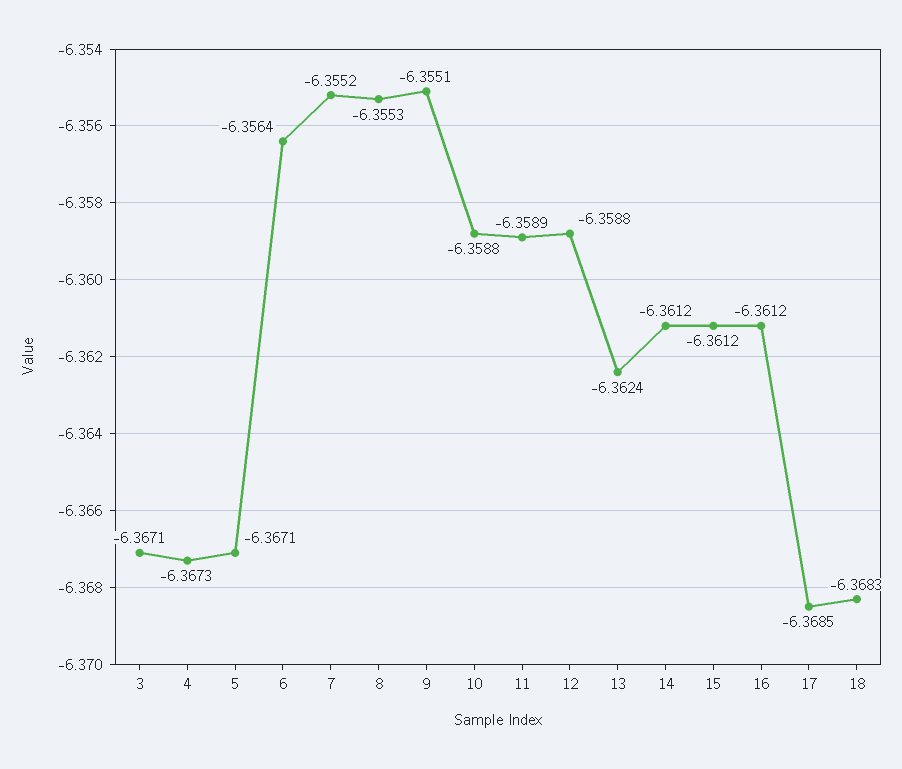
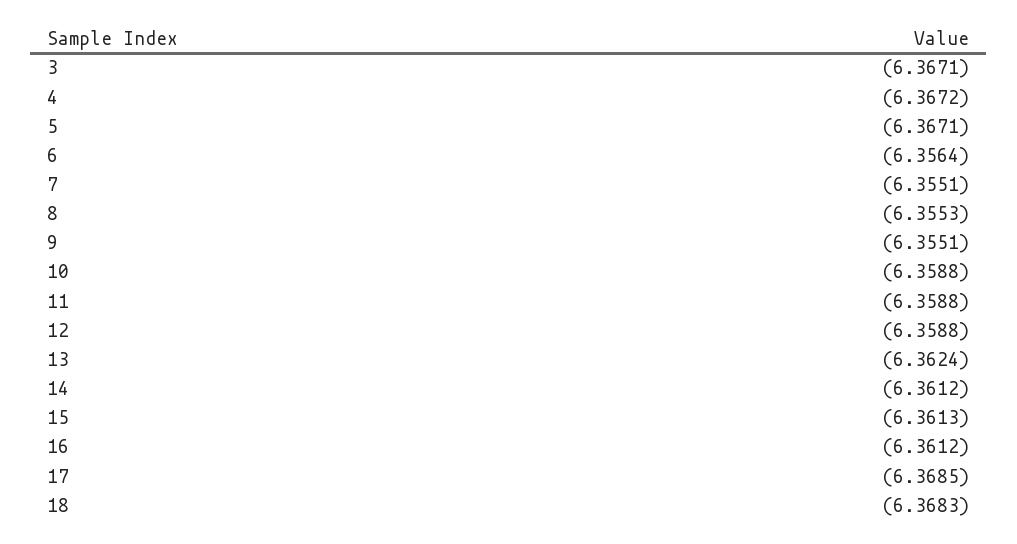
  {
    "3": -6.3671,
-   "4": -6.3673,
+   "4": -6.3672,
    "5": -6.3671,
    "6": -6.3564,
-   "7": -6.3552,
+   "7": -6.3551,
    "8": -6.3553,
    "9": -6.3551,
    "10": -6.3588,
-   "11": -6.3589,
+   "11": -6.3588,
    "12": -6.3588,
    "13": -6.3624,
    "14": -6.3612,
-   "15": -6.3612,
+   "15": -6.3613,
    "16": -6.3612,
    "17": -6.3685,
    "18": -6.3683
  }

